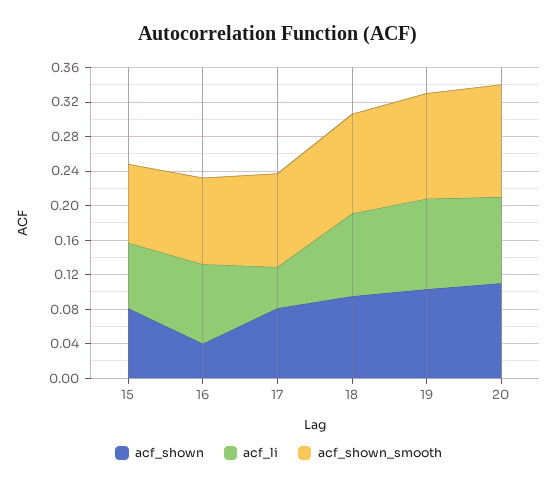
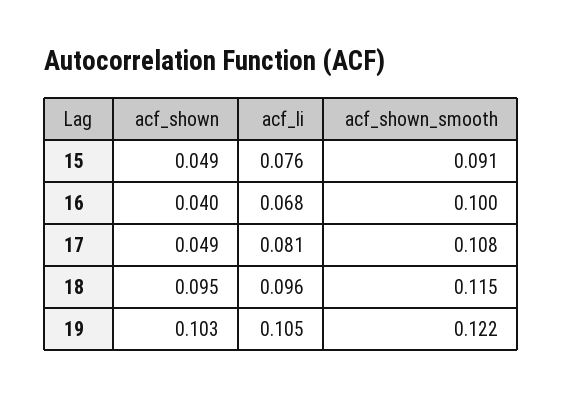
  {
    "acf_shown": {
-     "15": 0.08,
+     "15": 0.049,
      "16": 0.04,
-     "17": 0.08,
+     "17": 0.049,
      "18": 0.095,
-     "19": 0.103,
+     "19": 0.103
-     "20": 0.11
    },
    "acf_li": {
      "15": 0.076,
-     "16": 0.09,
+     "16": 0.068,
-     "17": 0.05,
+     "17": 0.081,
      "18": 0.096,
-     "19": 0.105,
+     "19": 0.105
-     "20": 0.1
    },
    "acf_shown_smooth": {
      "15": 0.091,
      "16": 0.1,
      "17": 0.108,
      "18": 0.115,
-     "19": 0.122,
+     "19": 0.122
-     "20": 0.13
    }
  }

